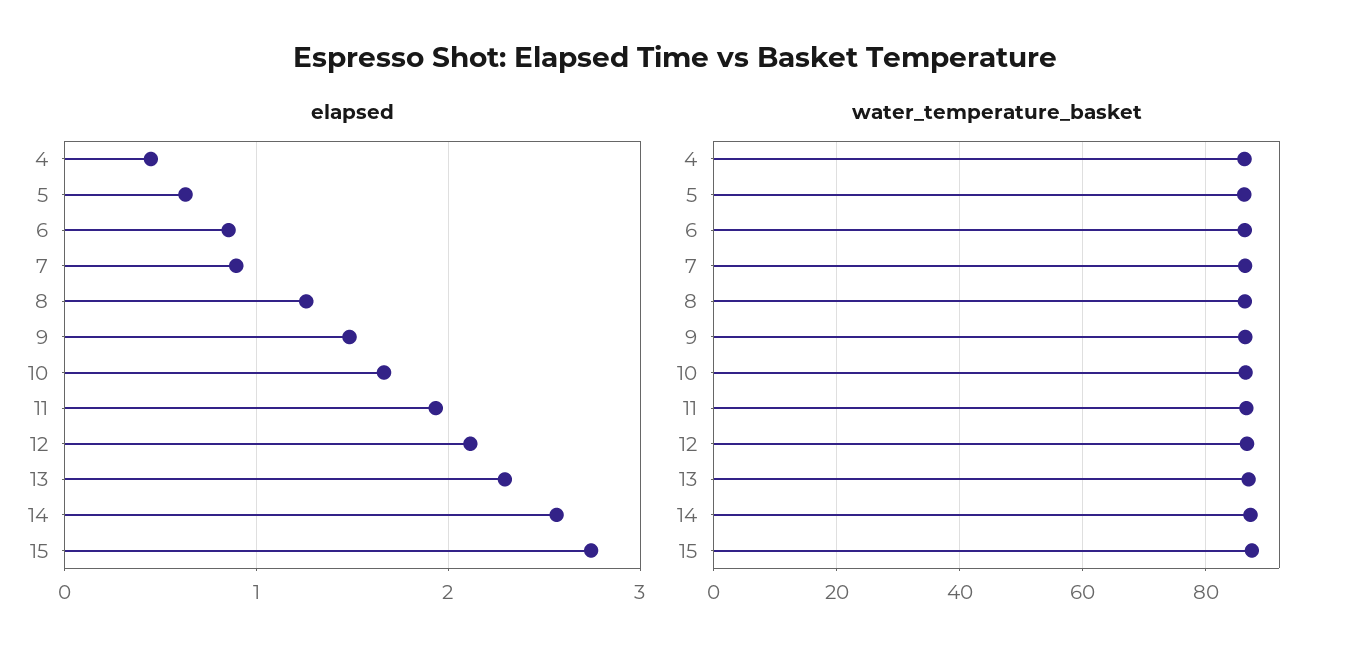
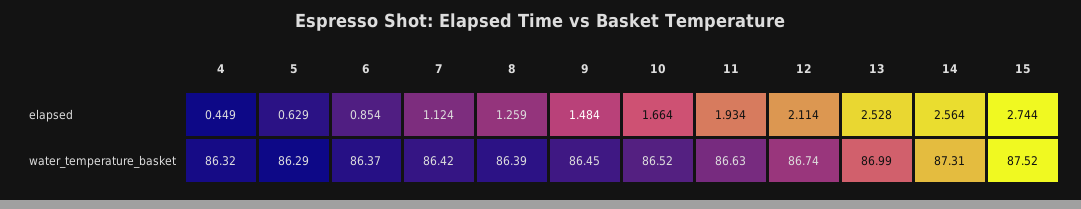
  {
    "elapsed": {
      "4": 0.449,
      "5": 0.629,
      "6": 0.854,
-     "7": 0.9,
+     "7": 1.124,
      "8": 1.259,
      "9": 1.484,
      "10": 1.664,
      "11": 1.934,
      "12": 2.114,
-     "13": 2.3,
+     "13": 2.528,
      "14": 2.564,
      "15": 2.744
    },
    "water_temperature_basket": {
      "4": 86.32,
      "5": 86.29,
      "6": 86.37,
      "7": 86.42,
      "8": 86.39,
      "9": 86.45,
      "10": 86.52,
      "11": 86.63,
      "12": 86.74,
      "13": 86.99,
      "14": 87.31,
      "15": 87.52
    }
  }

